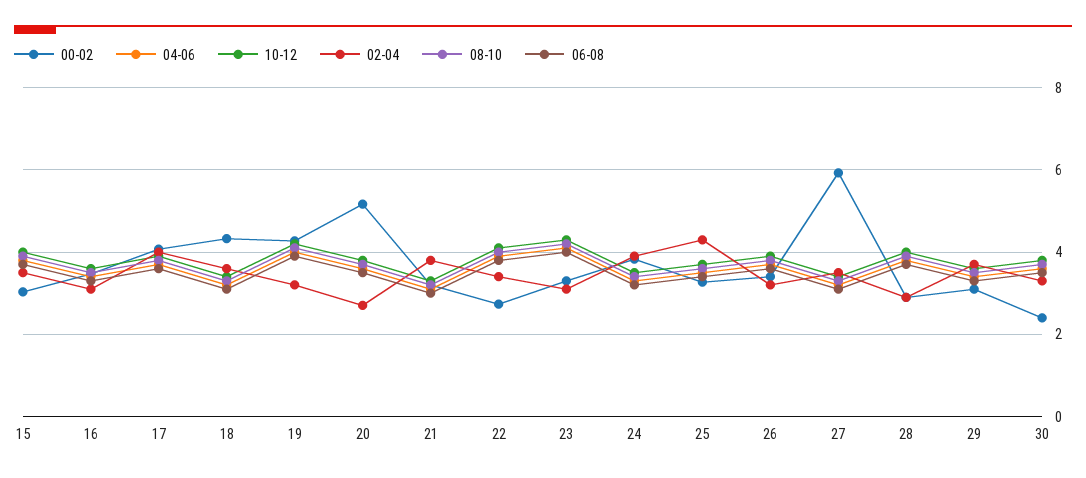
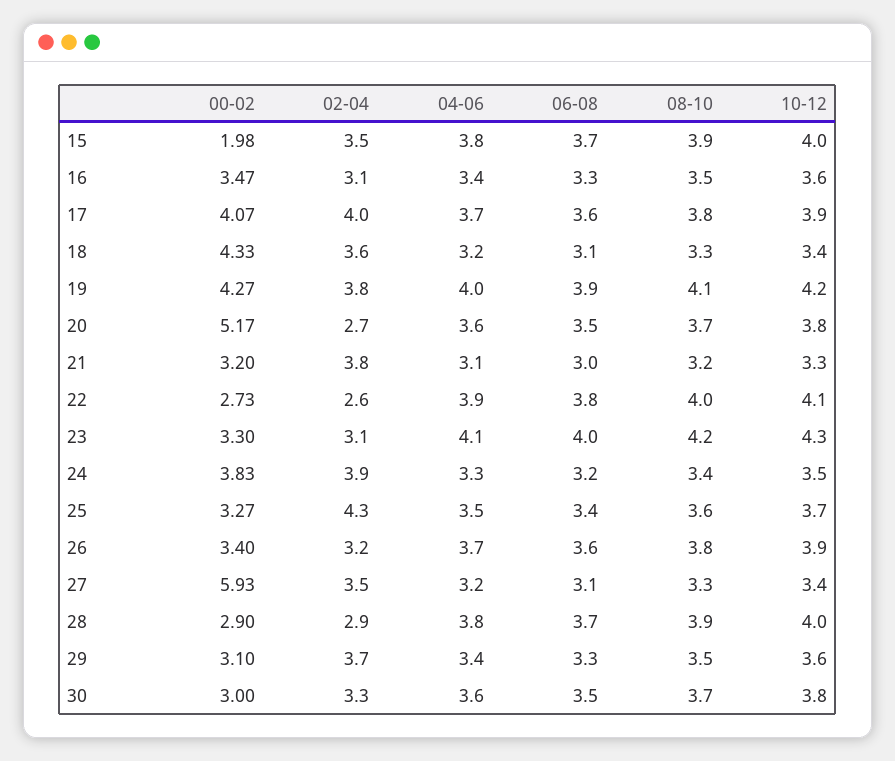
  {
    "00-02": {
-     "15": 3,
+     "15": 1.98,
      "16": 3.47,
      "17": 4.07,
      "18": 4.33,
      "19": 4.27,
      "20": 5.17,
      "21": 3.2,
      "22": 2.73,
      "23": 3.3,
      "24": 3.83,
      "25": 3.27,
      "26": 3.4,
      "27": 5.93,
      "28": 2.9,
      "29": 3.1,
-     "30": 2.4
+     "30": 3
    },
    "04-06": {
      "15": 3.8,
      "16": 3.4,
      "17": 3.7,
      "18": 3.2,
      "19": 4,
      "20": 3.6,
      "21": 3.1,
      "22": 3.9,
      "23": 4.1,
      "24": 3.3,
      "25": 3.5,
      "26": 3.7,
      "27": 3.2,
      "28": 3.8,
      "29": 3.4,
      "30": 3.6
    },
    "10-12": {
      "15": 4,
      "16": 3.6,
      "17": 3.9,
      "18": 3.4,
      "19": 4.2,
      "20": 3.8,
      "21": 3.3,
      "22": 4.1,
      "23": 4.3,
      "24": 3.5,
      "25": 3.7,
      "26": 3.9,
      "27": 3.4,
      "28": 4,
      "29": 3.6,
      "30": 3.8
    },
    "02-04": {
      "15": 3.5,
      "16": 3.1,
      "17": 4,
      "18": 3.6,
-     "19": 3.2,
+     "19": 3.8,
      "20": 2.7,
      "21": 3.8,
-     "22": 3.4,
+     "22": 2.6,
      "23": 3.1,
      "24": 3.9,
      "25": 4.3,
      "26": 3.2,
      "27": 3.5,
      "28": 2.9,
      "29": 3.7,
      "30": 3.3
    },
    "08-10": {
      "15": 3.9,
      "16": 3.5,
      "17": 3.8,
      "18": 3.3,
      "19": 4.1,
      "20": 3.7,
      "21": 3.2,
      "22": 4,
      "23": 4.2,
      "24": 3.4,
      "25": 3.6,
      "26": 3.8,
      "27": 3.3,
      "28": 3.9,
      "29": 3.5,
      "30": 3.7
    },
    "06-08": {
      "15": 3.7,
      "16": 3.3,
      "17": 3.6,
      "18": 3.1,
      "19": 3.9,
      "20": 3.5,
      "21": 3,
      "22": 3.8,
      "23": 4,
      "24": 3.2,
      "25": 3.4,
      "26": 3.6,
      "27": 3.1,
      "28": 3.7,
      "29": 3.3,
      "30": 3.5
    }
  }

